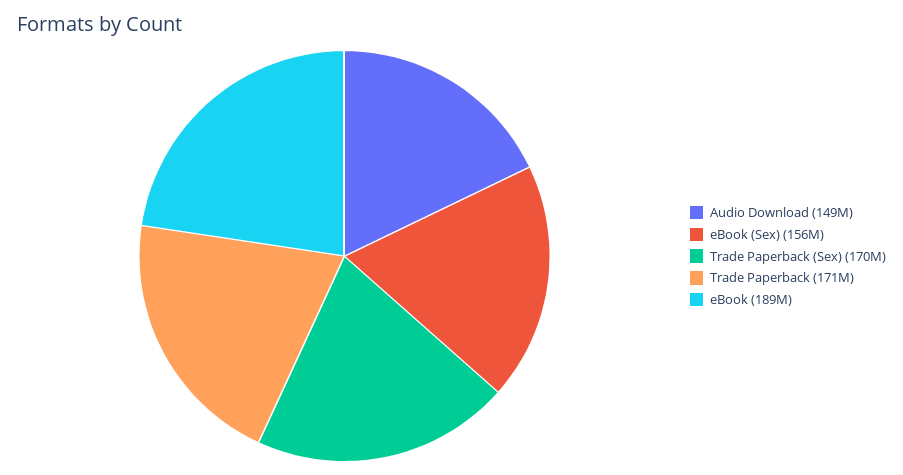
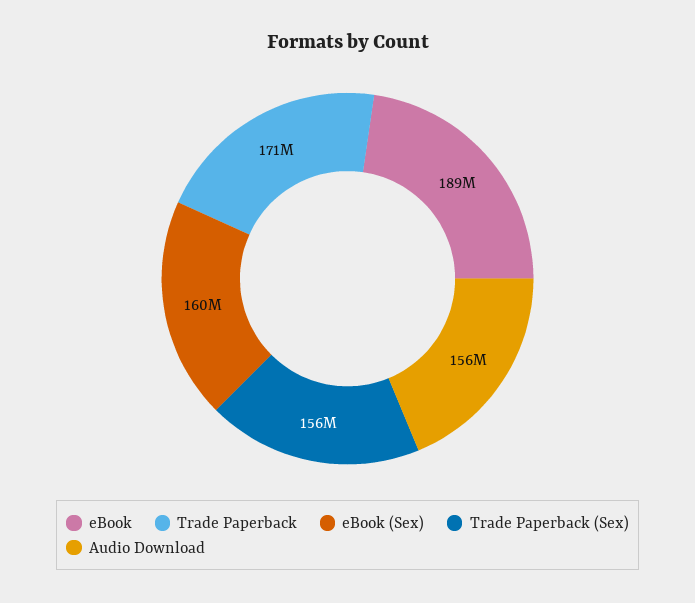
  {
-   "Audio Download": 149000000,
+   "Audio Download": 156000000,
-   "eBook (Sex)": 156000000,
+   "eBook (Sex)": 160000000,
-   "Trade Paperback (Sex)": 170000000,
+   "Trade Paperback (Sex)": 156000000,
    "Trade Paperback": 171000000,
    "eBook": 189000000
  }

